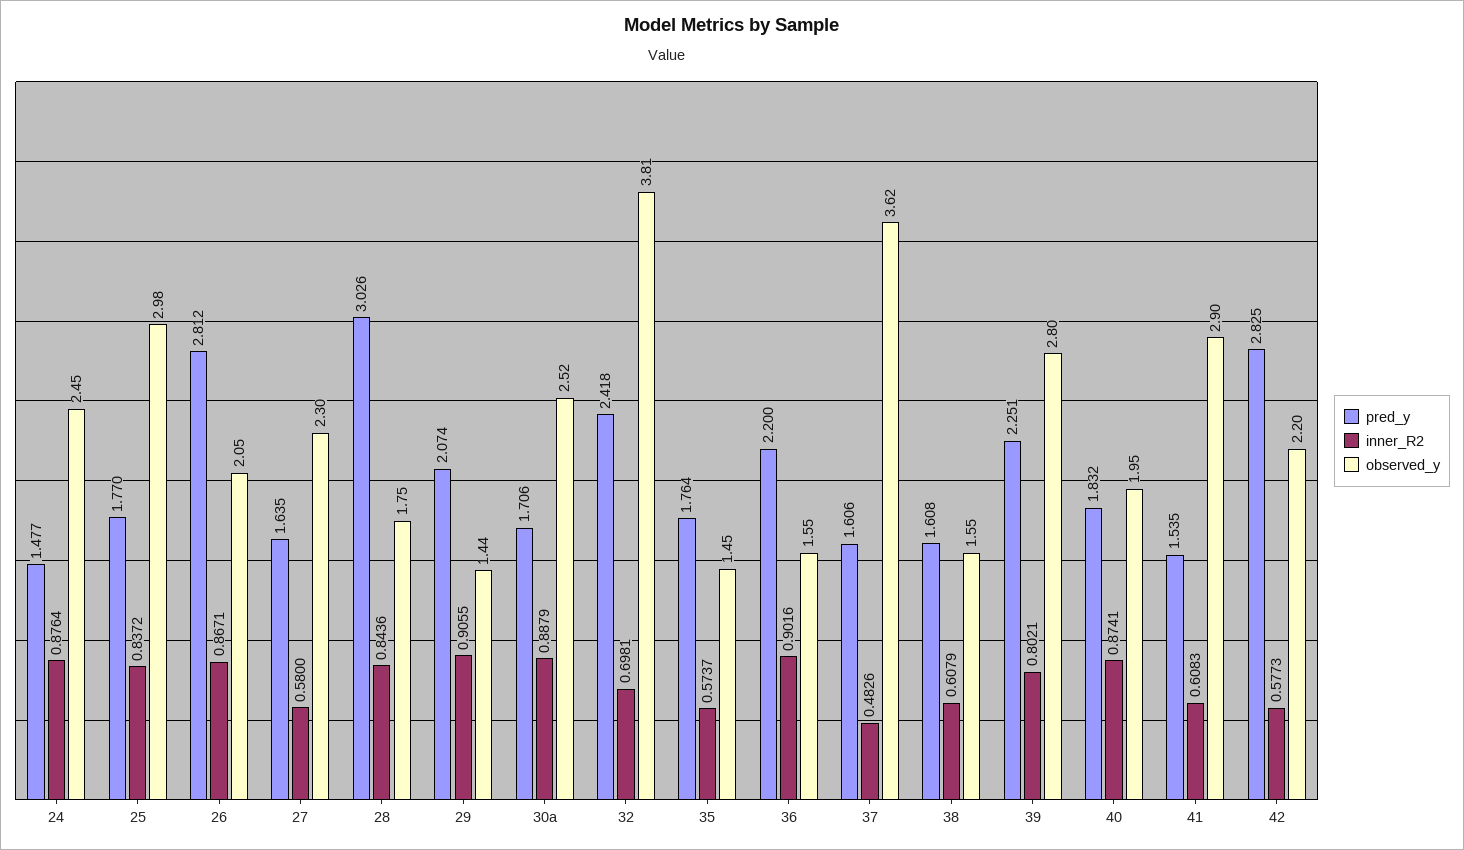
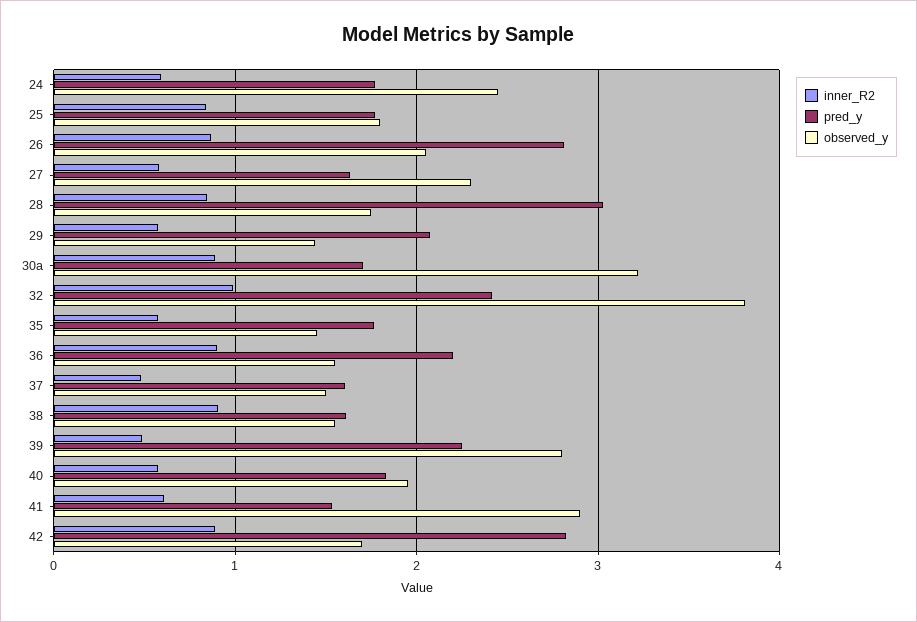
  {
    "pred_y": {
-     "24": 1.477,
+     "24": 1.8,
      "25": 1.77,
      "26": 2.812,
      "27": 1.635,
      "28": 3.026,
      "29": 2.074,
      "30a": 1.706,
      "32": 2.418,
      "35": 1.764,
      "36": 2.2,
      "37": 1.606,
      "38": 1.608,
      "39": 2.251,
      "40": 1.832,
      "41": 1.535,
      "42": 2.825
    },
    "inner_R2": {
-     "24": 0.8764,
+     "24": 0.6,
      "25": 0.8372,
      "26": 0.8671,
      "27": 0.58,
      "28": 0.8436,
-     "29": 0.9055,
+     "29": 0.6,
      "30a": 0.8879,
-     "32": 0.6981,
+     "32": 1,
      "35": 0.5737,
      "36": 0.9016,
      "37": 0.4826,
-     "38": 0.6079,
+     "38": 0.9,
-     "39": 0.8021,
+     "39": 0.5,
-     "40": 0.8741,
+     "40": 0.6,
      "41": 0.6083,
-     "42": 0.5773
+     "42": 0.9
    },
    "observed_y": {
      "24": 2.45,
-     "25": 2.98,
+     "25": 1.8,
      "26": 2.05,
      "27": 2.3,
      "28": 1.75,
      "29": 1.44,
-     "30a": 2.52,
+     "30a": 3.2,
      "32": 3.81,
      "35": 1.45,
      "36": 1.55,
-     "37": 3.62,
+     "37": 1.5,
      "38": 1.55,
      "39": 2.8,
      "40": 1.95,
      "41": 2.9,
-     "42": 2.2
+     "42": 1.7
    }
  }

